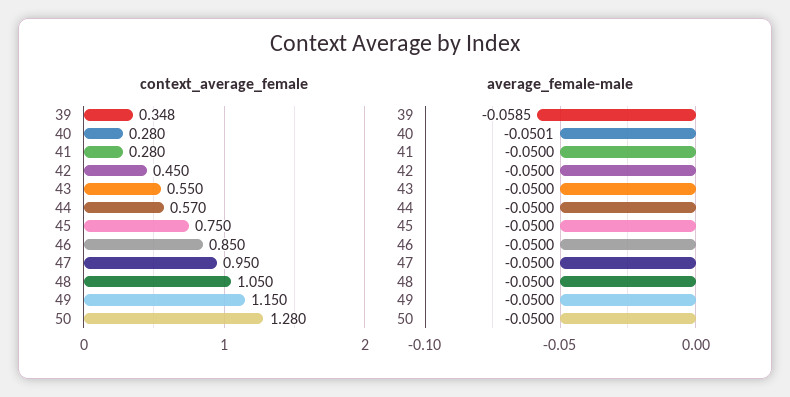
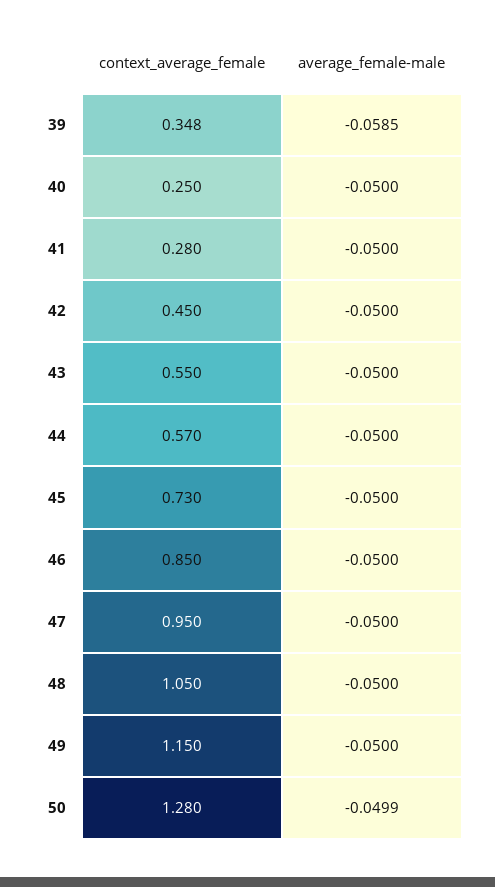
  {
    "context_average_female": {
      "39": 0.348,
-     "40": 0.28,
+     "40": 0.25,
      "41": 0.28,
      "42": 0.45,
      "43": 0.55,
      "44": 0.57,
-     "45": 0.75,
+     "45": 0.73,
      "46": 0.85,
      "47": 0.95,
      "48": 1.05,
      "49": 1.15,
      "50": 1.28
    },
    "average_female-male": {
      "39": -0.0585,
-     "40": -0.0501,
+     "40": -0.05,
      "41": -0.05,
      "42": -0.05,
      "43": -0.05,
      "44": -0.05,
      "45": -0.05,
      "46": -0.05,
      "47": -0.05,
      "48": -0.05,
      "49": -0.05,
-     "50": -0.05
+     "50": -0.0499
    }
  }

